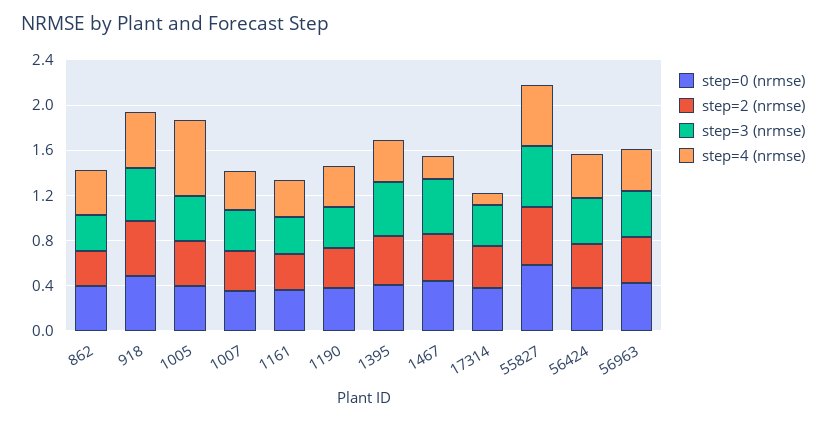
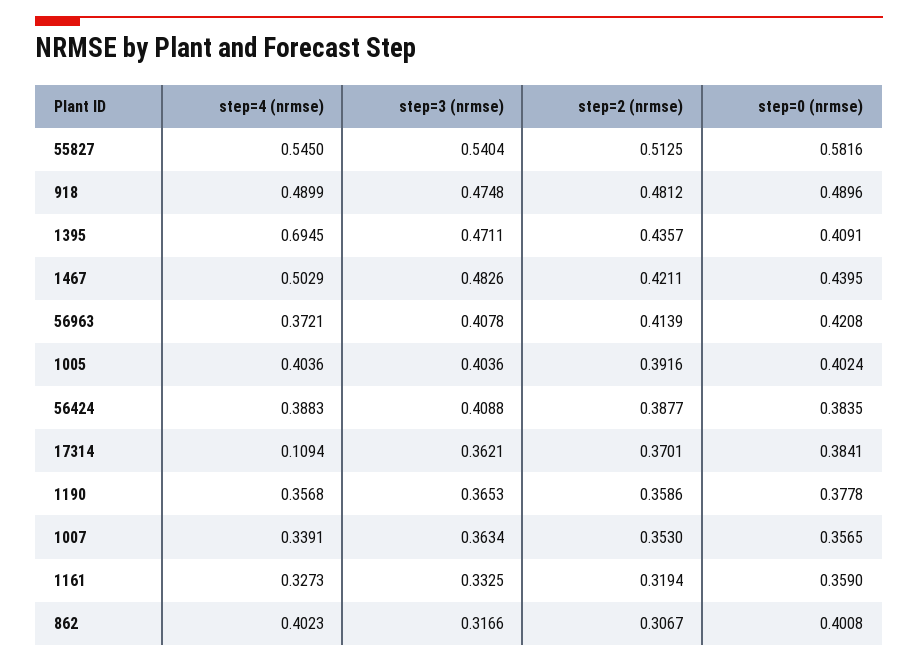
  {
    "step=0 (nrmse)": {
      "862": 0.4008,
      "918": 0.4896,
      "1005": 0.4024,
      "1007": 0.3565,
      "1161": 0.359,
      "1190": 0.3778,
      "1395": 0.4091,
      "1467": 0.4395,
      "17314": 0.3841,
      "55827": 0.5816,
      "56424": 0.3835,
      "56963": 0.4208
    },
    "step=2 (nrmse)": {
      "862": 0.3067,
      "918": 0.4812,
      "1005": 0.3916,
      "1007": 0.353,
      "1161": 0.3194,
      "1190": 0.3586,
      "1395": 0.4357,
      "1467": 0.4211,
      "17314": 0.3701,
      "55827": 0.5125,
      "56424": 0.3877,
      "56963": 0.4139
    },
    "step=3 (nrmse)": {
      "862": 0.3166,
      "918": 0.4748,
      "1005": 0.4036,
      "1007": 0.3634,
      "1161": 0.3325,
      "1190": 0.3653,
      "1395": 0.4711,
      "1467": 0.4826,
      "17314": 0.3621,
      "55827": 0.5404,
      "56424": 0.4088,
      "56963": 0.4078
    },
    "step=4 (nrmse)": {
      "862": 0.4023,
      "918": 0.4899,
-     "1005": 0.7,
+     "1005": 0.4036,
      "1007": 0.3391,
      "1161": 0.3273,
      "1190": 0.3568,
-     "1395": 0.4,
+     "1395": 0.6945,
-     "1467": 0.2,
+     "1467": 0.5029,
      "17314": 0.1094,
      "55827": 0.545,
      "56424": 0.3883,
      "56963": 0.3721
    }
  }

